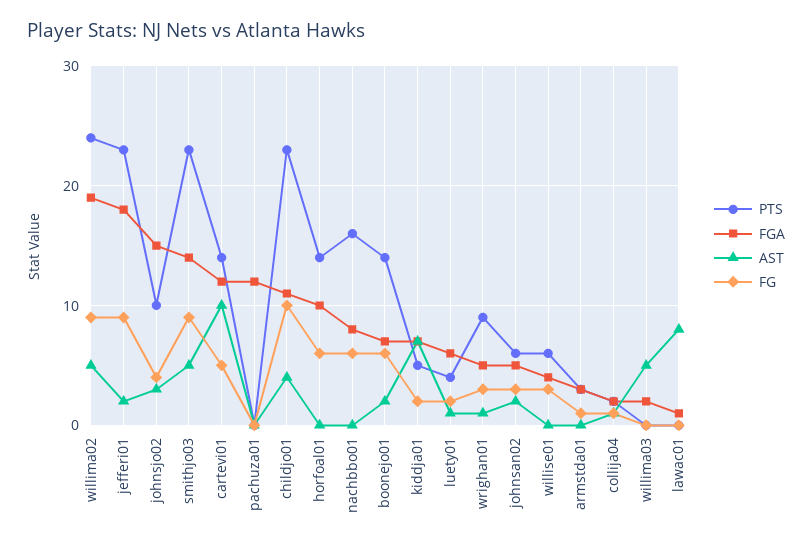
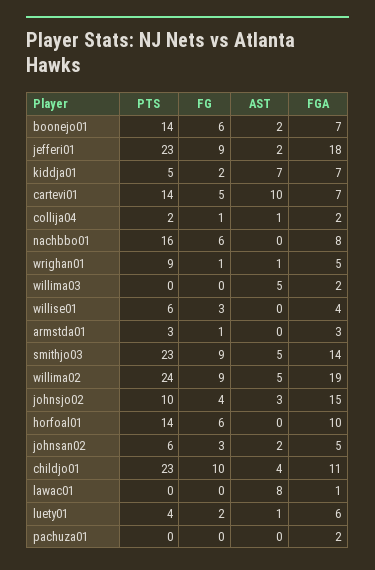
  {
    "PTS": {
      "willima02": 24,
      "jefferi01": 23,
      "johnsjo02": 10,
      "smithjo03": 23,
      "cartevi01": 14,
      "pachuza01": 0,
      "childjo01": 23,
      "horfoal01": 14,
      "nachbbo01": 16,
      "boonejo01": 14,
      "kiddja01": 5,
      "luety01": 4,
      "wrighan01": 9,
      "johnsan02": 6,
      "willise01": 6,
      "armstda01": 3,
      "collija04": 2,
      "willima03": 0,
      "lawac01": 0
    },
    "FGA": {
      "willima02": 19,
      "jefferi01": 18,
      "johnsjo02": 15,
      "smithjo03": 14,
-     "cartevi01": 12,
+     "cartevi01": 7,
-     "pachuza01": 12,
+     "pachuza01": 2,
      "childjo01": 11,
      "horfoal01": 10,
      "nachbbo01": 8,
      "boonejo01": 7,
      "kiddja01": 7,
      "luety01": 6,
      "wrighan01": 5,
      "johnsan02": 5,
      "willise01": 4,
      "armstda01": 3,
      "collija04": 2,
      "willima03": 2,
      "lawac01": 1
    },
    "AST": {
      "willima02": 5,
      "jefferi01": 2,
      "johnsjo02": 3,
      "smithjo03": 5,
      "cartevi01": 10,
      "pachuza01": 0,
      "childjo01": 4,
      "horfoal01": 0,
      "nachbbo01": 0,
      "boonejo01": 2,
      "kiddja01": 7,
      "luety01": 1,
      "wrighan01": 1,
      "johnsan02": 2,
      "willise01": 0,
      "armstda01": 0,
      "collija04": 1,
      "willima03": 5,
      "lawac01": 8
    },
    "FG": {
      "willima02": 9,
      "jefferi01": 9,
      "johnsjo02": 4,
      "smithjo03": 9,
      "cartevi01": 5,
      "pachuza01": 0,
      "childjo01": 10,
      "horfoal01": 6,
      "nachbbo01": 6,
      "boonejo01": 6,
      "kiddja01": 2,
      "luety01": 2,
-     "wrighan01": 3,
+     "wrighan01": 1,
      "johnsan02": 3,
      "willise01": 3,
      "armstda01": 1,
      "collija04": 1,
      "willima03": 0,
      "lawac01": 0
    }
  }

